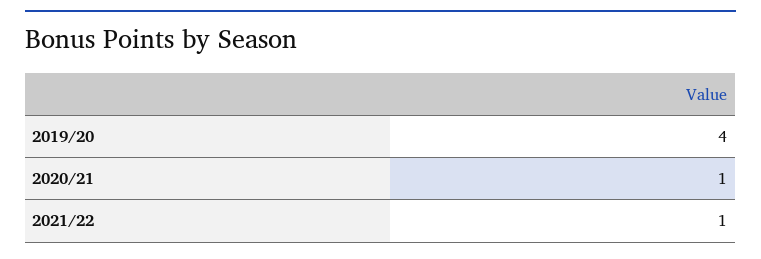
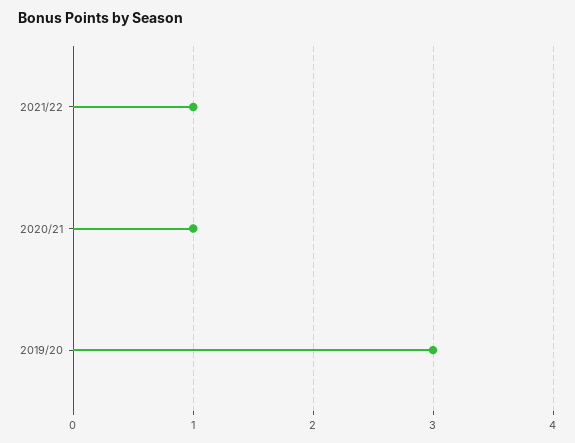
  {
-   "2019/20": 4,
+   "2019/20": 3,
    "2020/21": 1,
    "2021/22": 1
  }

